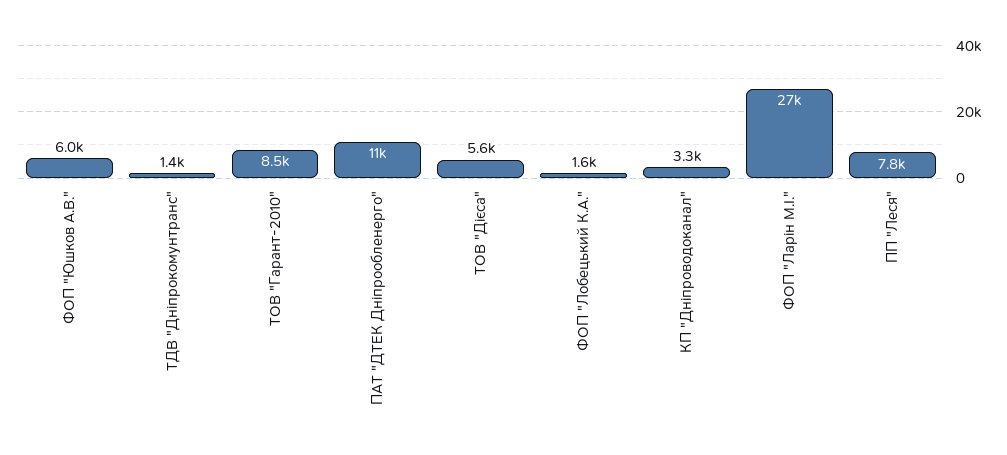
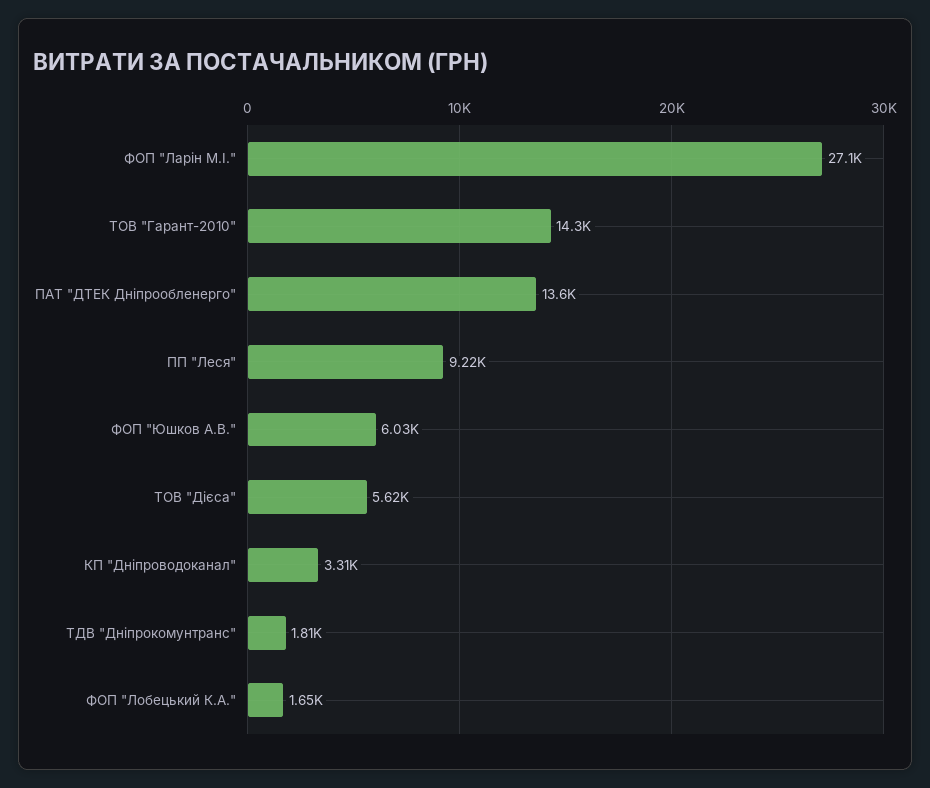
  {
    "ФОП \"Юшков А.В.\"": 6030,
-   "ТДВ \"Дніпрокомунтранс\"": 1400,
+   "ТДВ \"Дніпрокомунтранс\"": 1810,
-   "ТОВ \"Гарант-2010\"": 8500,
+   "ТОВ \"Гарант-2010\"": 14300,
-   "ПАТ \"ДТЕК Дніпрообленерго\"": 11000,
+   "ПАТ \"ДТЕК Дніпрообленерго\"": 13600,
    "ТОВ \"Дієса\"": 5620,
    "ФОП \"Лобецький К.А.\"": 1650,
    "КП \"Дніпроводоканал\"": 3310,
    "ФОП \"Ларін М.І.\"": 27100,
-   "ПП \"Леся\"": 7800
+   "ПП \"Леся\"": 9220
  }

